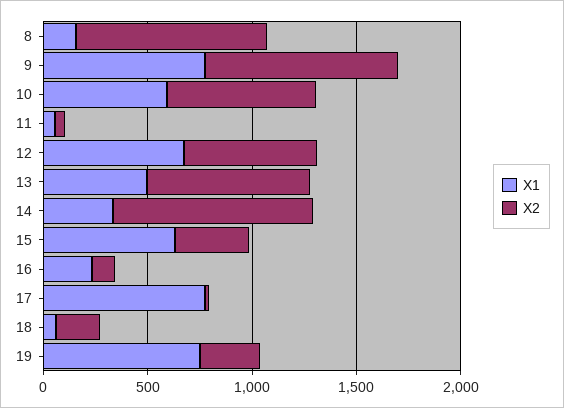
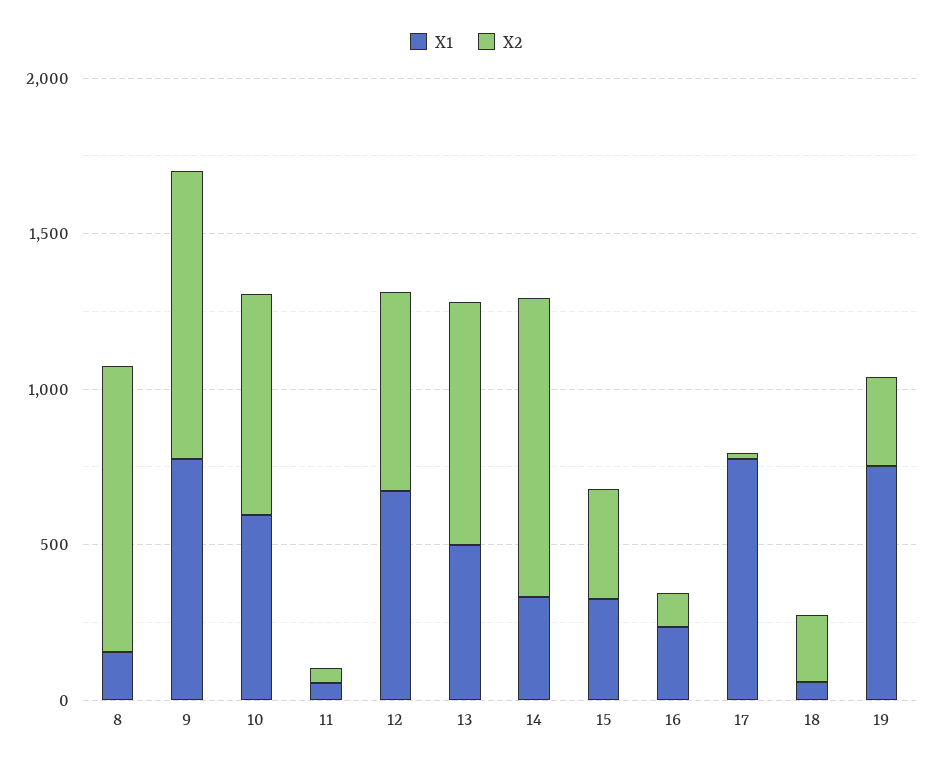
  {
    "X1": {
      "8": 200,
      "9": 800,
      "10": 600,
      "11": 100,
      "12": 700,
      "13": 500,
      "14": 300,
-     "15": 600,
+     "15": 300,
      "16": 200,
      "17": 800,
      "18": 100,
      "19": 800
    },
    "X2": {
      "8": 900,
      "9": 900,
      "10": 700,
      "11": 0,
      "12": 600,
      "13": 800,
      "14": 1000,
      "15": 400,
      "16": 100,
      "17": 0,
      "18": 200,
      "19": 300
    }
  }

